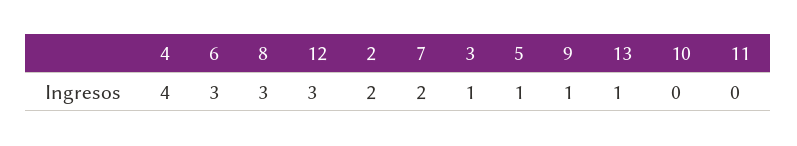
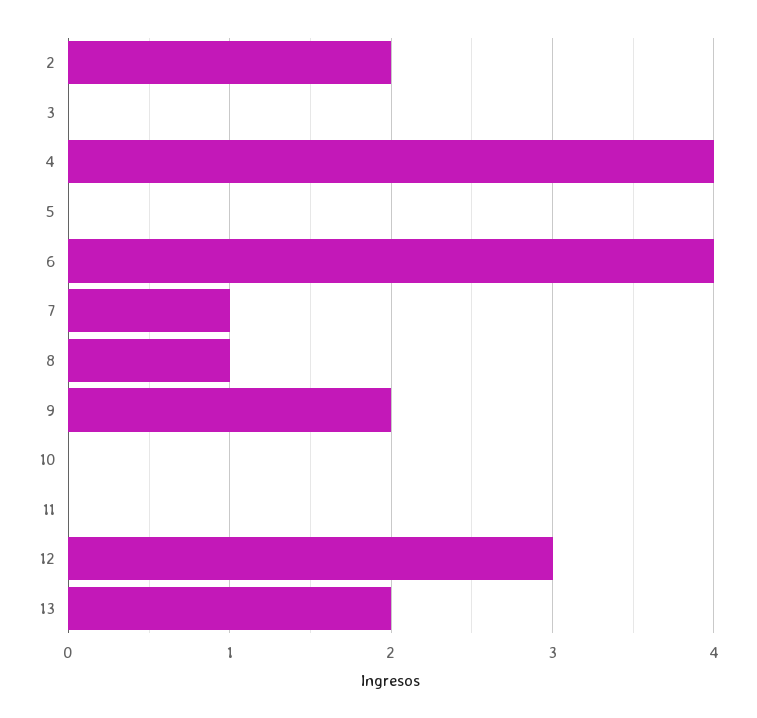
  {
    "4": 4,
-   "6": 3,
+   "6": 4,
-   "8": 3,
+   "8": 1,
    "12": 3,
    "2": 2,
-   "7": 2,
+   "7": 1,
-   "3": 1,
+   "3": 0,
-   "5": 1,
+   "5": 0,
-   "9": 1,
+   "9": 2,
-   "13": 1,
+   "13": 2,
    "10": 0,
    "11": 0
  }

